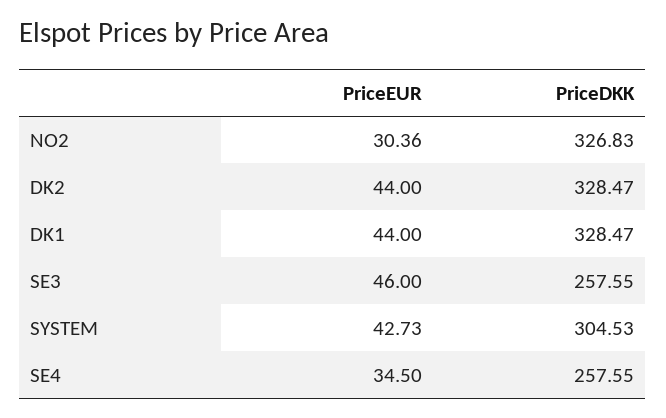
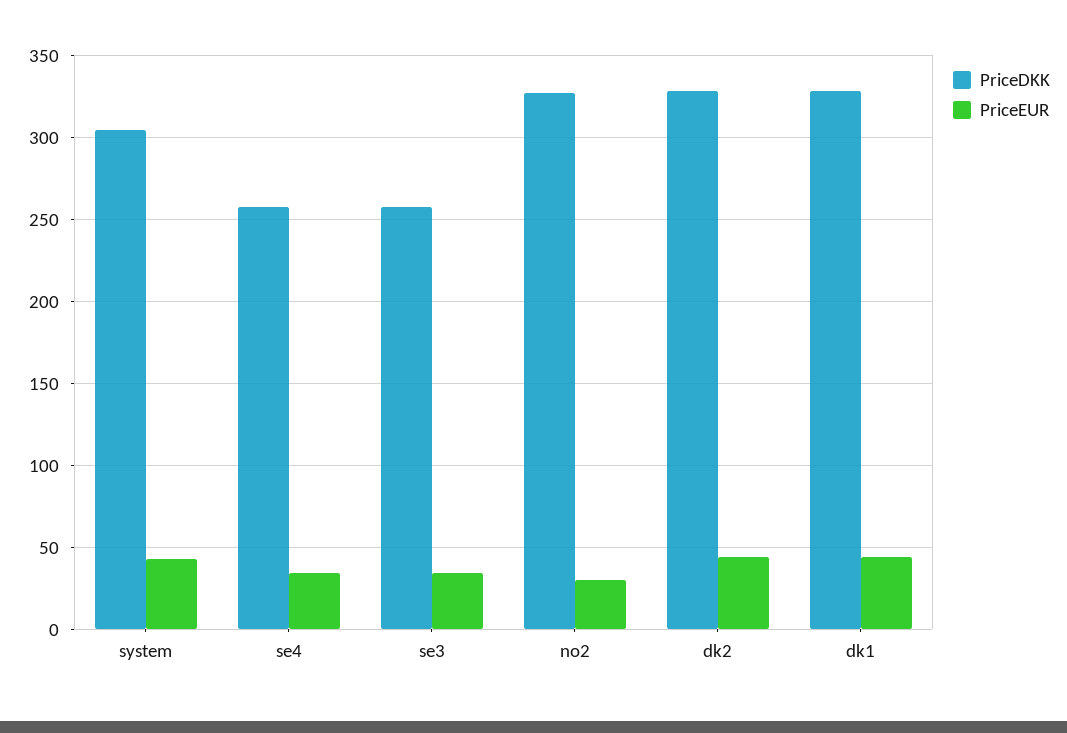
  {
    "PriceEUR": {
      "NO2": 30.36,
      "DK2": 44,
      "DK1": 44,
-     "SE3": 46,
+     "SE3": 35,
      "SYSTEM": 42.73,
      "SE4": 34.5
    },
    "PriceDKK": {
      "NO2": 326.83,
      "DK2": 328.47,
      "DK1": 328.47,
      "SE3": 257.55,
      "SYSTEM": 304.53,
      "SE4": 257.55
    }
  }

